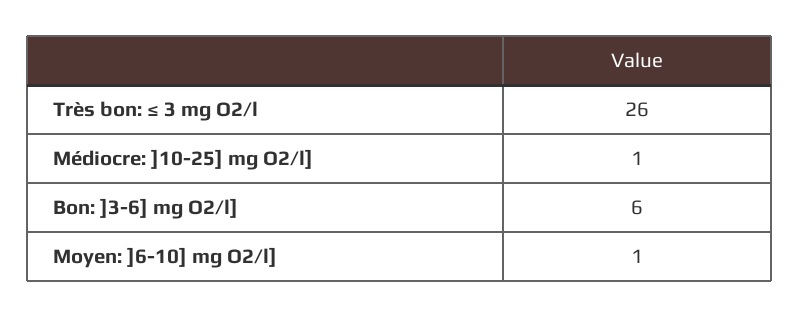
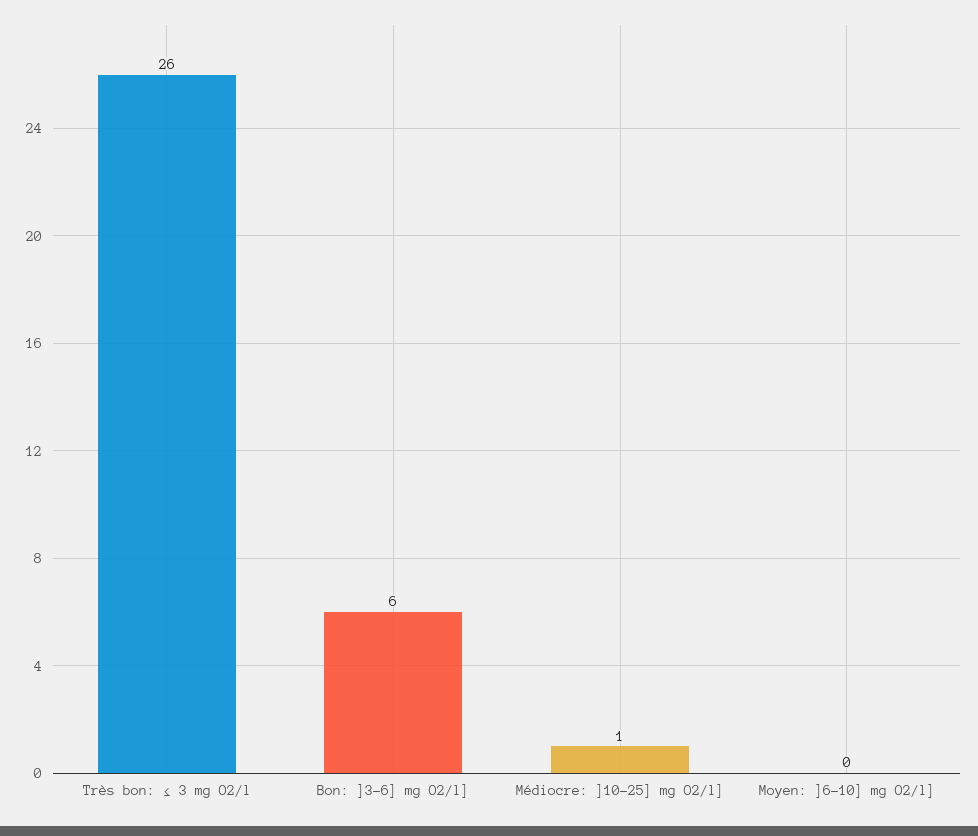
  {
    "Très bon: ≤ 3 mg O2/l": 26,
    "Médiocre: ]10-25] mg O2/l]": 1,
    "Bon: ]3-6] mg O2/l]": 6,
-   "Moyen: ]6-10] mg O2/l]": 1
+   "Moyen: ]6-10] mg O2/l]": 0
  }

